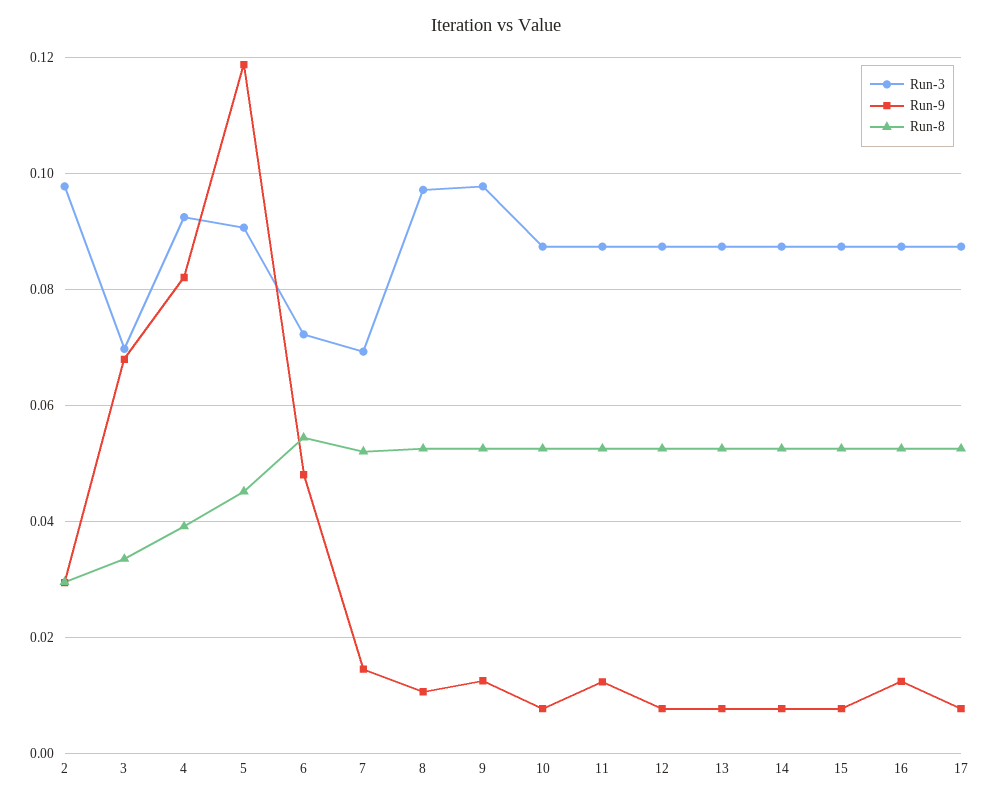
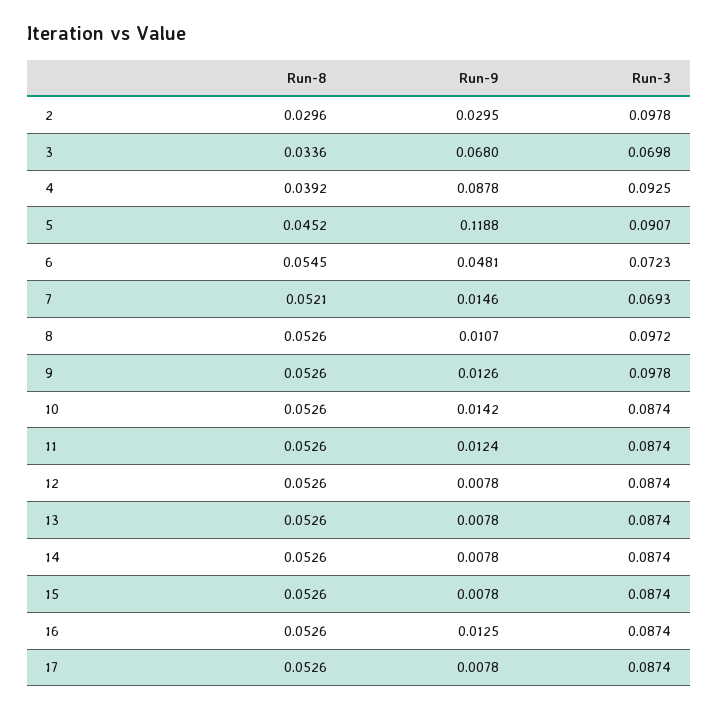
  {
    "Run-3": {
      "2": 0.0978,
      "3": 0.0698,
      "4": 0.0925,
      "5": 0.0907,
      "6": 0.0723,
      "7": 0.0693,
      "8": 0.0972,
      "9": 0.0978,
      "10": 0.0874,
      "11": 0.0874,
      "12": 0.0874,
      "13": 0.0874,
      "14": 0.0874,
      "15": 0.0874,
      "16": 0.0874,
      "17": 0.0874
    },
    "Run-9": {
      "2": 0.0295,
      "3": 0.068,
-     "4": 0.082,
+     "4": 0.0878,
      "5": 0.1188,
      "6": 0.0481,
      "7": 0.0146,
      "8": 0.0107,
      "9": 0.0126,
-     "10": 0.008,
+     "10": 0.0142,
      "11": 0.0124,
      "12": 0.0078,
      "13": 0.0078,
      "14": 0.0078,
      "15": 0.0078,
      "16": 0.0125,
      "17": 0.0078
    },
    "Run-8": {
      "2": 0.0296,
      "3": 0.0336,
      "4": 0.0392,
      "5": 0.0452,
      "6": 0.0545,
      "7": 0.0521,
      "8": 0.0526,
      "9": 0.0526,
      "10": 0.0526,
      "11": 0.0526,
      "12": 0.0526,
      "13": 0.0526,
      "14": 0.0526,
      "15": 0.0526,
      "16": 0.0526,
      "17": 0.0526
    }
  }

